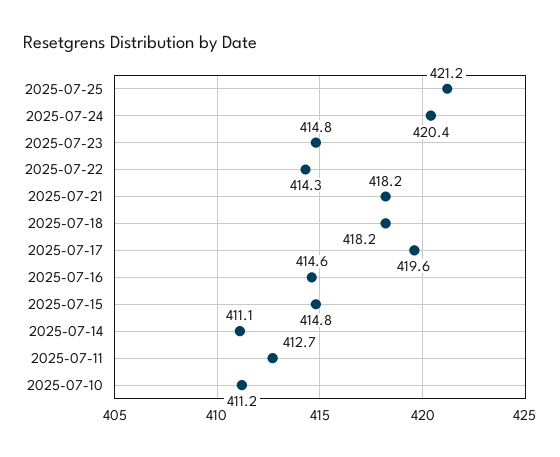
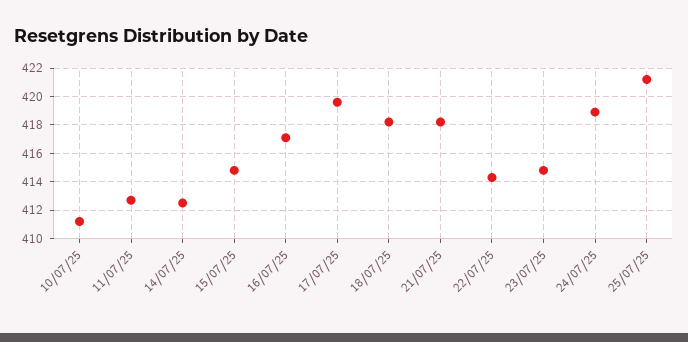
  {
    "2025-07-25": 421.2,
-   "2025-07-24": 420.4,
+   "2025-07-24": 419,
    "2025-07-23": 414.8,
    "2025-07-22": 414.3,
    "2025-07-21": 418.2,
    "2025-07-18": 418.2,
    "2025-07-17": 419.6,
-   "2025-07-16": 414.6,
+   "2025-07-16": 417,
    "2025-07-15": 414.8,
-   "2025-07-14": 411.1,
+   "2025-07-14": 412.5,
    "2025-07-11": 412.7,
    "2025-07-10": 411.2
  }

